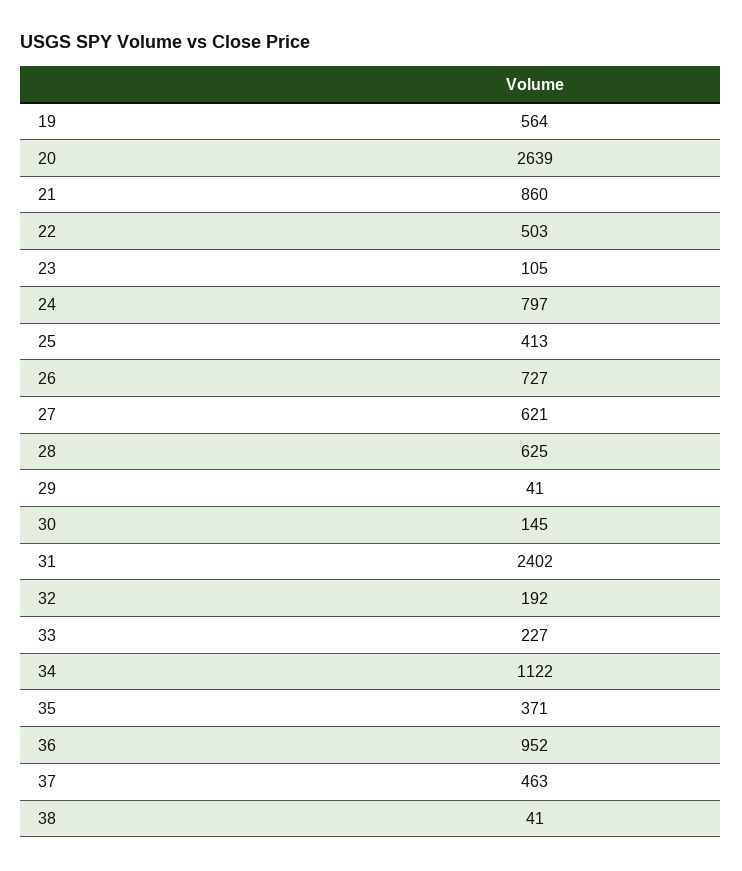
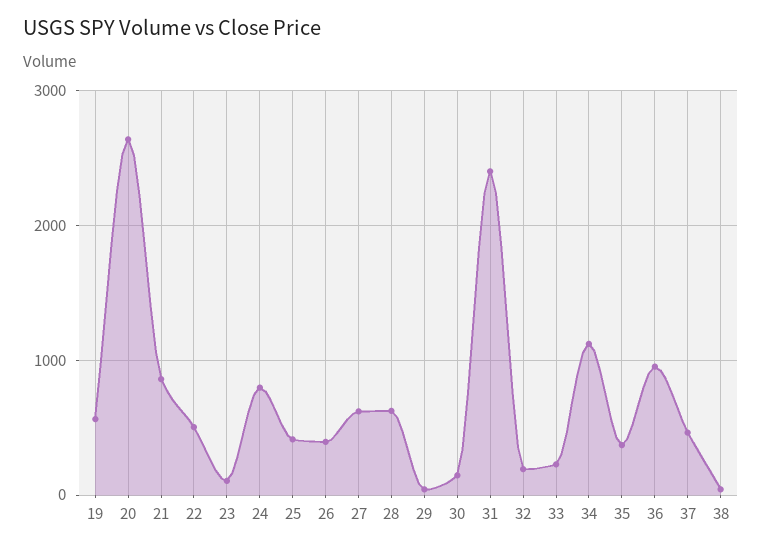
  {
    "19": 564,
    "20": 2639,
    "21": 860,
    "22": 503,
    "23": 105,
    "24": 797,
    "25": 413,
-   "26": 727,
+   "26": 400,
    "27": 621,
    "28": 625,
    "29": 41,
    "30": 145,
    "31": 2402,
    "32": 192,
    "33": 227,
    "34": 1122,
    "35": 371,
    "36": 952,
    "37": 463,
    "38": 41
  }

